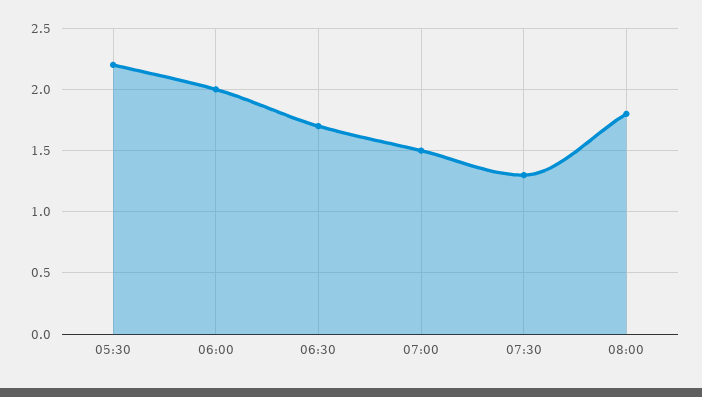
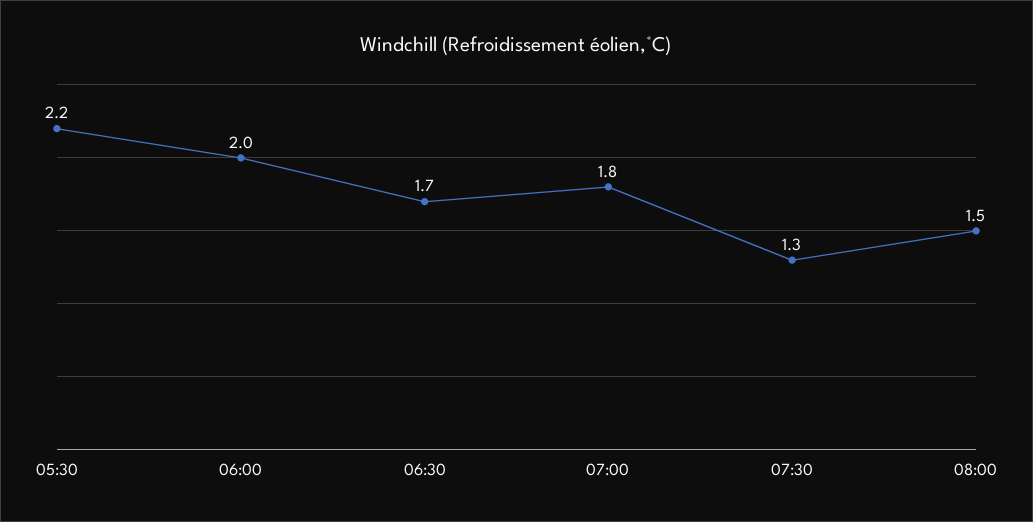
  {
    "05:30": 2.2,
    "06:00": 2,
    "06:30": 1.7,
-   "07:00": 1.5,
+   "07:00": 1.8,
    "07:30": 1.3,
-   "08:00": 1.8
+   "08:00": 1.5
  }

